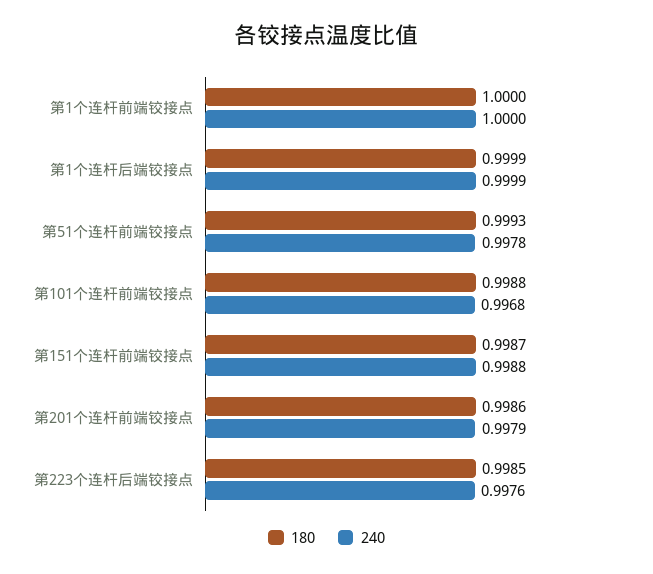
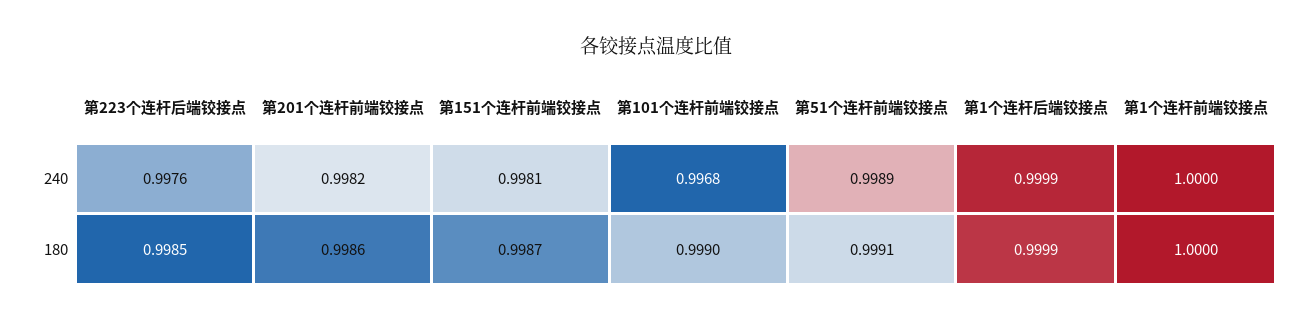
  {
    "180": {
      "第1个连杆前端铰接点": 1,
      "第1个连杆后端铰接点": 0.9999,
-     "第51个连杆前端铰接点": 0.9993,
+     "第51个连杆前端铰接点": 0.9991,
-     "第101个连杆前端铰接点": 0.9988,
+     "第101个连杆前端铰接点": 0.999,
      "第151个连杆前端铰接点": 0.9987,
      "第201个连杆前端铰接点": 0.9986,
      "第223个连杆后端铰接点": 0.9985
    },
    "240": {
      "第1个连杆前端铰接点": 1,
      "第1个连杆后端铰接点": 0.9999,
-     "第51个连杆前端铰接点": 0.9978,
+     "第51个连杆前端铰接点": 0.9989,
      "第101个连杆前端铰接点": 0.9968,
-     "第151个连杆前端铰接点": 0.9988,
+     "第151个连杆前端铰接点": 0.9981,
-     "第201个连杆前端铰接点": 0.9979,
+     "第201个连杆前端铰接点": 0.9982,
      "第223个连杆后端铰接点": 0.9976
    }
  }

